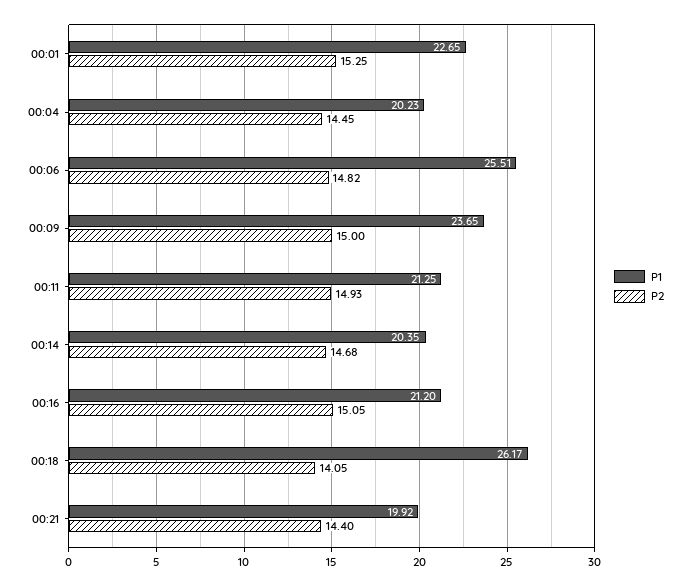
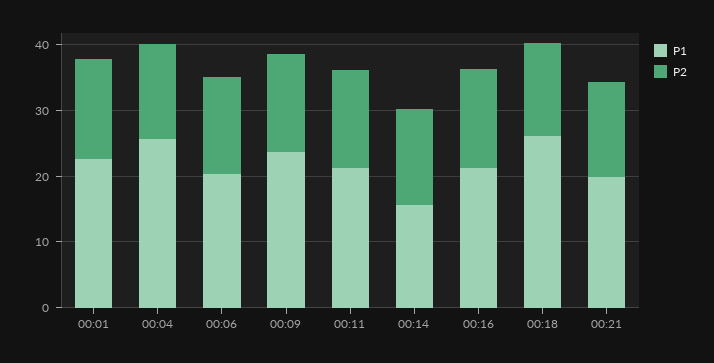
  {
    "P1": {
      "00:01": 22.65,
-     "00:04": 20.23,
+     "00:04": 26,
-     "00:06": 25.51,
+     "00:06": 20,
      "00:09": 23.65,
      "00:11": 21.25,
-     "00:14": 20.35,
+     "00:14": 16,
      "00:16": 21.2,
      "00:18": 26.17,
      "00:21": 19.92
    },
    "P2": {
      "00:01": 15.25,
      "00:04": 14.45,
      "00:06": 14.82,
      "00:09": 15,
      "00:11": 14.93,
      "00:14": 14.68,
      "00:16": 15.05,
      "00:18": 14.05,
      "00:21": 14.4
    }
  }

